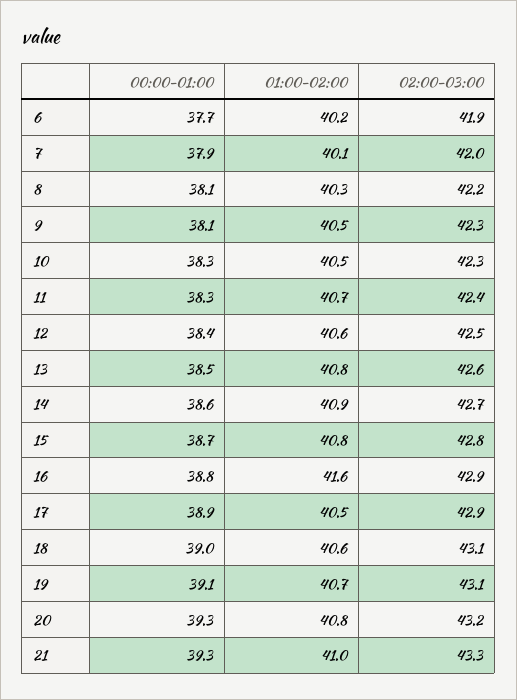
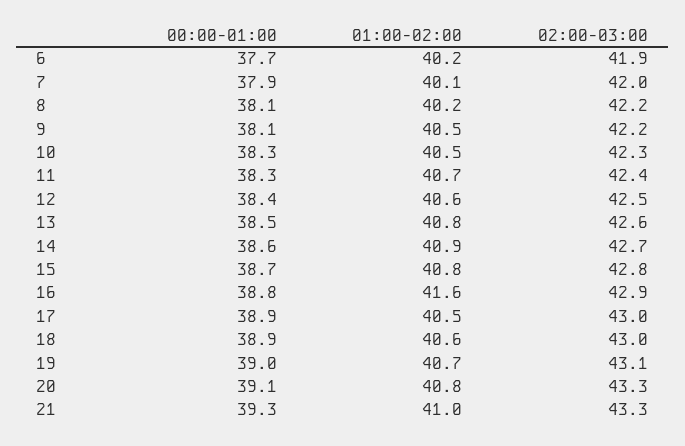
  {
    "00:00-01:00": {
      "6": 37.7,
      "7": 37.9,
      "8": 38.1,
      "9": 38.1,
      "10": 38.3,
      "11": 38.3,
      "12": 38.4,
      "13": 38.5,
      "14": 38.6,
      "15": 38.7,
      "16": 38.8,
      "17": 38.9,
-     "18": 39,
+     "18": 38.9,
-     "19": 39.1,
+     "19": 39,
-     "20": 39.3,
+     "20": 39.1,
      "21": 39.3
    },
    "01:00-02:00": {
      "6": 40.2,
      "7": 40.1,
-     "8": 40.3,
+     "8": 40.2,
      "9": 40.5,
      "10": 40.5,
      "11": 40.7,
      "12": 40.6,
      "13": 40.8,
      "14": 40.9,
      "15": 40.8,
      "16": 41.6,
      "17": 40.5,
      "18": 40.6,
      "19": 40.7,
      "20": 40.8,
      "21": 41
    },
    "02:00-03:00": {
      "6": 41.9,
      "7": 42,
      "8": 42.2,
-     "9": 42.3,
+     "9": 42.2,
      "10": 42.3,
      "11": 42.4,
      "12": 42.5,
      "13": 42.6,
      "14": 42.7,
      "15": 42.8,
      "16": 42.9,
-     "17": 42.9,
+     "17": 43,
-     "18": 43.1,
+     "18": 43,
      "19": 43.1,
-     "20": 43.2,
+     "20": 43.3,
      "21": 43.3
    }
  }

